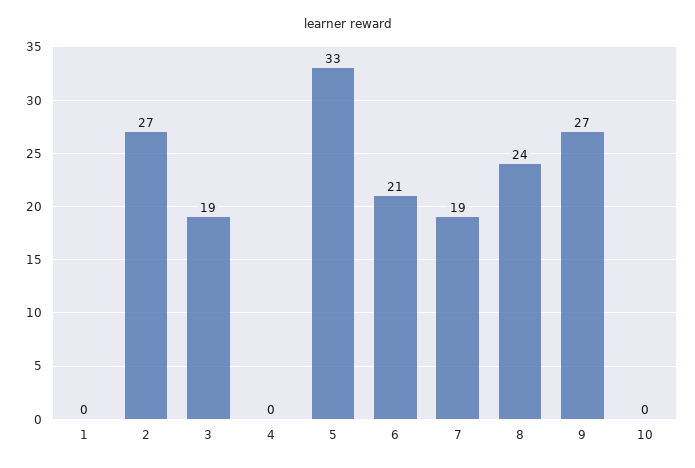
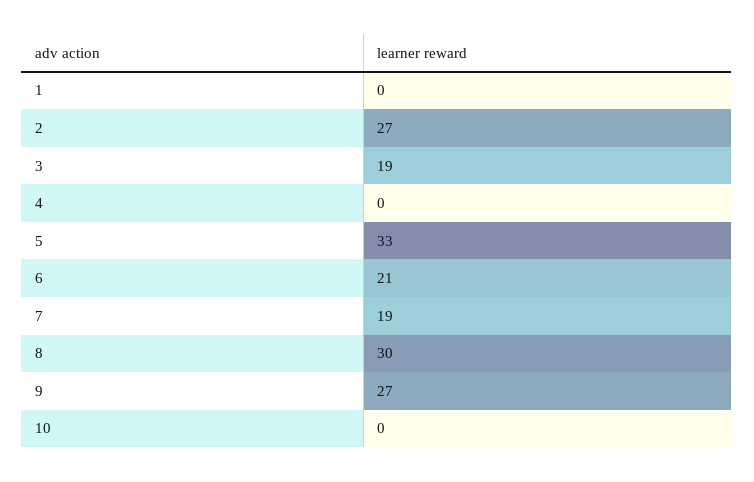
  {
    "1": 0,
    "2": 27,
    "3": 19,
    "4": 0,
    "5": 33,
    "6": 21,
    "7": 19,
-   "8": 24,
+   "8": 30,
    "9": 27,
    "10": 0
  }

